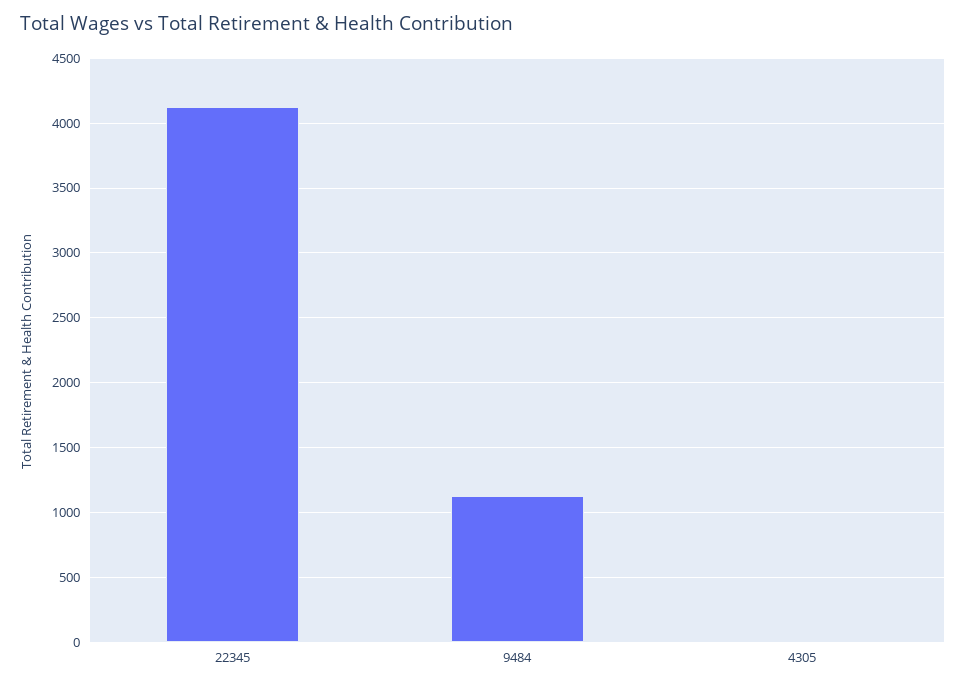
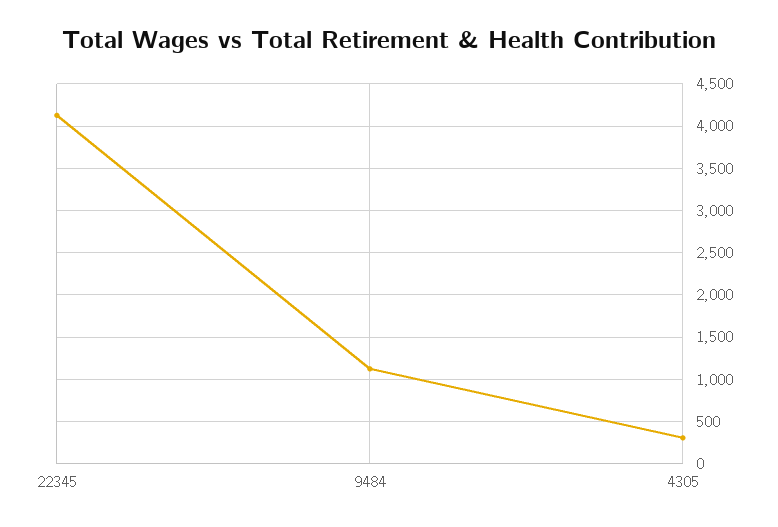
  {
    "22345": 4150,
    "9484": 1100,
-   "4305": 0
+   "4305": 300
  }

